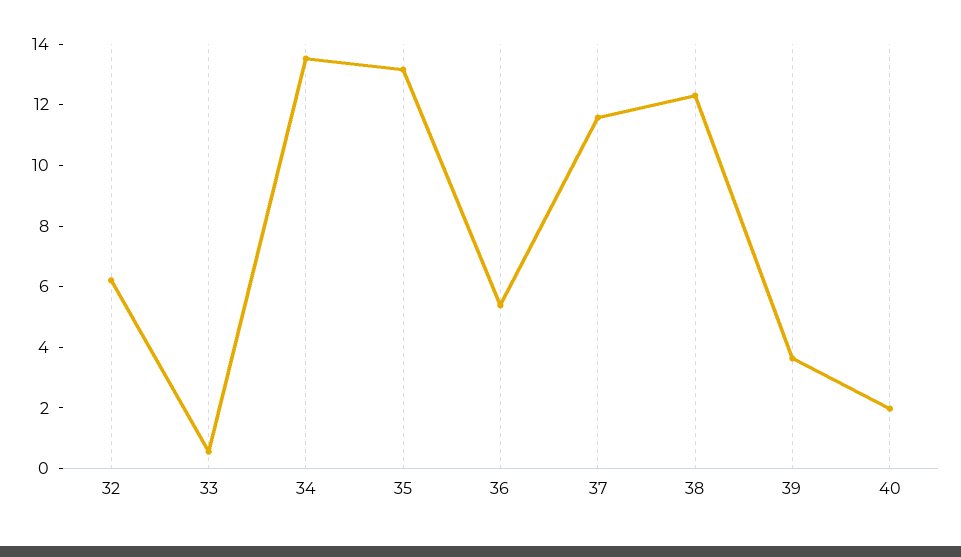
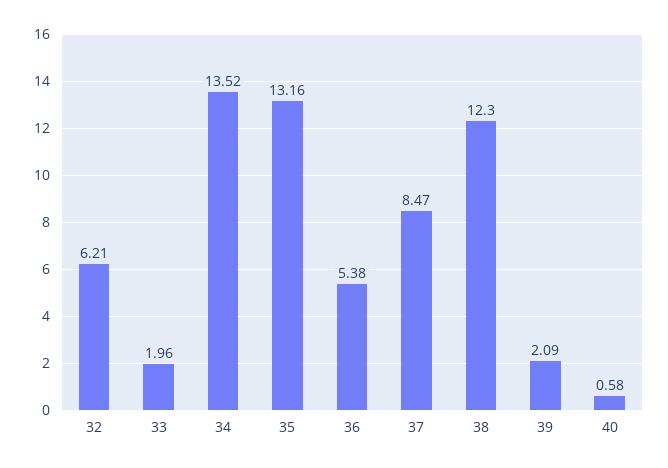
  {
    "32": 6.21,
-   "33": 0.5,
+   "33": 1.96,
    "34": 13.52,
    "35": 13.16,
    "36": 5.38,
-   "37": 11.5,
+   "37": 8.47,
    "38": 12.3,
-   "39": 3.5,
+   "39": 2.09,
-   "40": 2
+   "40": 0.58
  }

